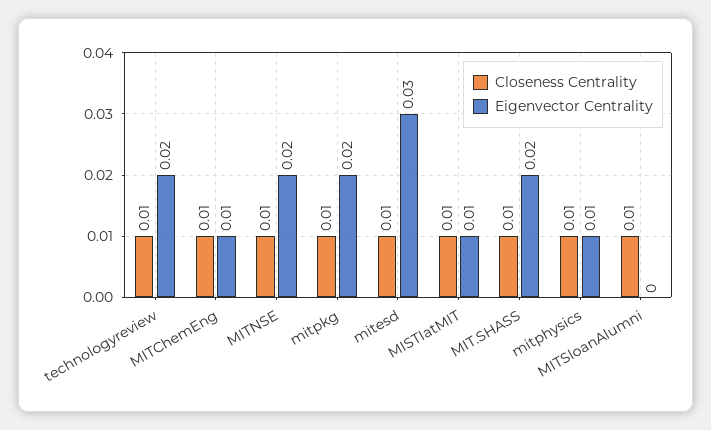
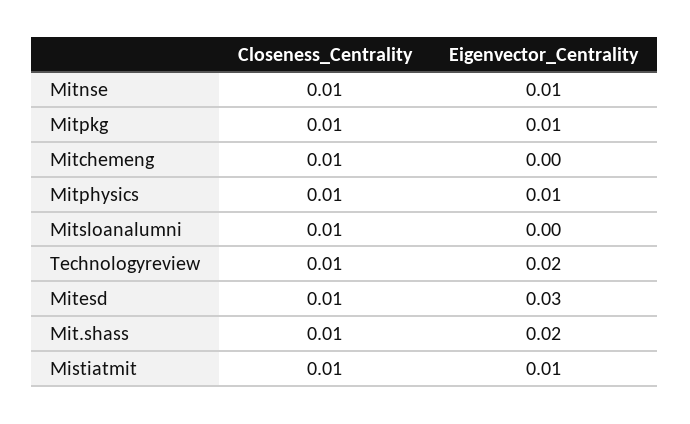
  {
    "Closeness Centrality": {
      "technologyreview": 0.01,
      "MITChemEng": 0.01,
      "MITNSE": 0.01,
      "mitpkg": 0.01,
      "mitesd": 0.01,
      "MISTIatMIT": 0.01,
      "MIT.SHASS": 0.01,
      "mitphysics": 0.01,
      "MITSloanAlumni": 0.01
    },
    "Eigenvector Centrality": {
      "technologyreview": 0.02,
-     "MITChemEng": 0.01,
+     "MITChemEng": 0,
-     "MITNSE": 0.02,
+     "MITNSE": 0.01,
-     "mitpkg": 0.02,
+     "mitpkg": 0.01,
      "mitesd": 0.03,
      "MISTIatMIT": 0.01,
      "MIT.SHASS": 0.02,
      "mitphysics": 0.01,
      "MITSloanAlumni": 0
    }
  }

